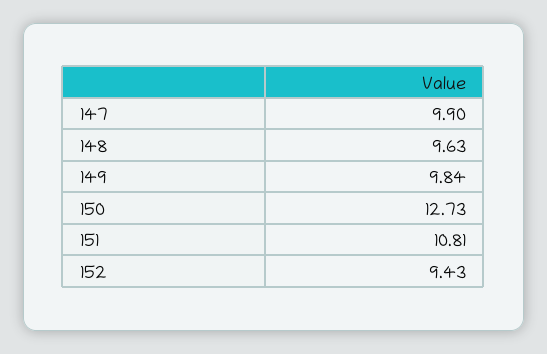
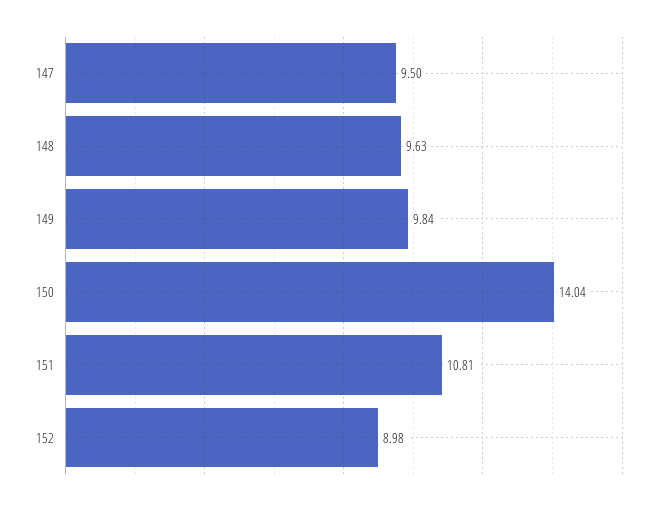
  {
-   "147": 9.9,
+   "147": 9.5,
    "148": 9.63,
    "149": 9.84,
-   "150": 12.73,
+   "150": 14.04,
    "151": 10.81,
-   "152": 9.43
+   "152": 8.98
  }

